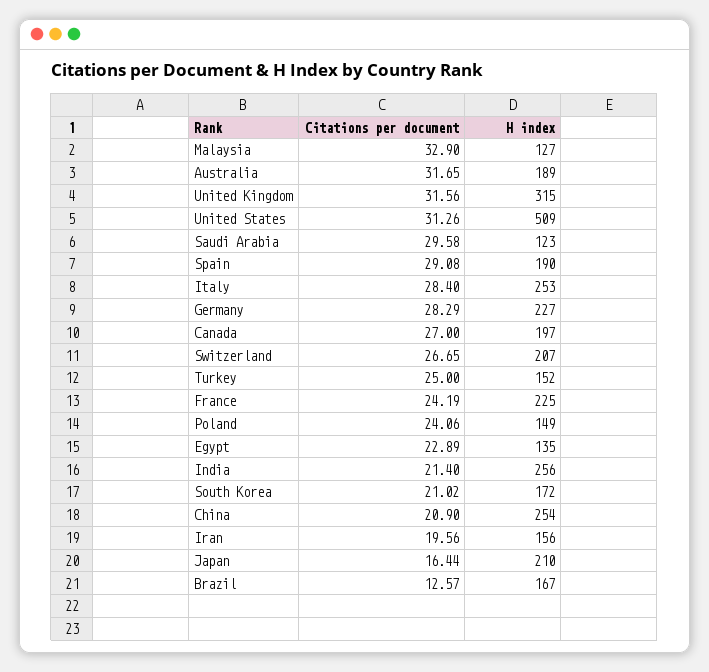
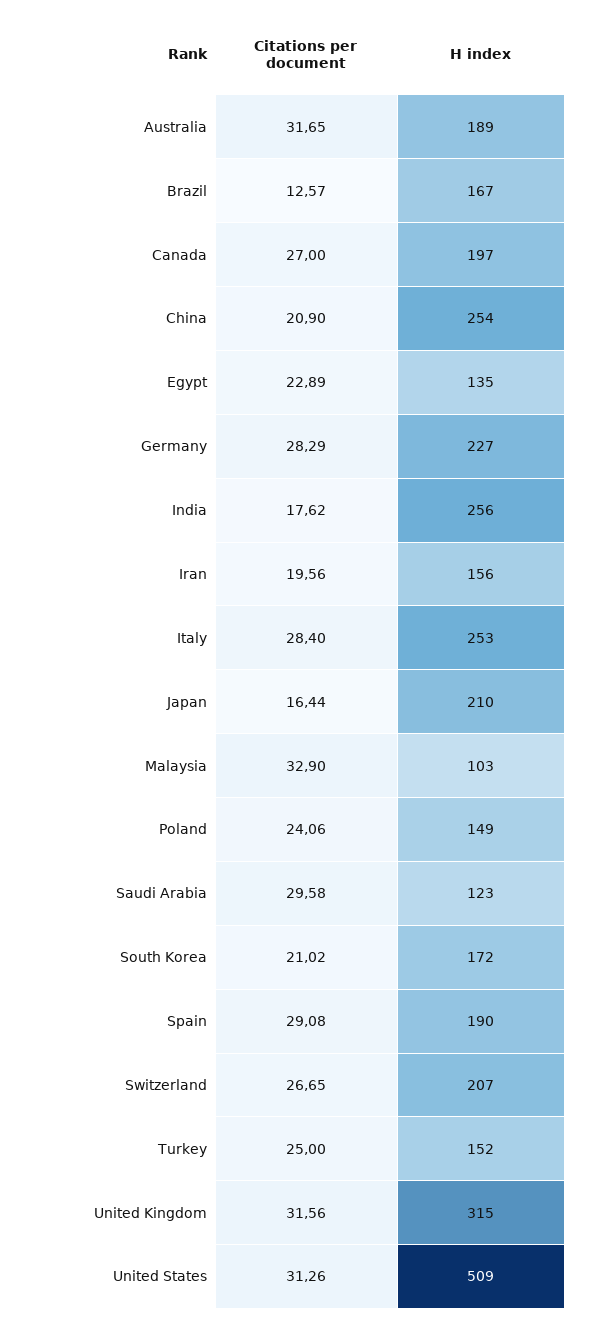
  {
    "Citations per document": {
      "Malaysia": 32.9,
      "Australia": 31.65,
      "United Kingdom": 31.56,
      "United States": 31.26,
      "Saudi Arabia": 29.58,
      "Spain": 29.08,
      "Italy": 28.4,
      "Germany": 28.29,
      "Canada": 27,
      "Switzerland": 26.65,
      "Turkey": 25,
-     "France": 24.19,
      "Poland": 24.06,
      "Egypt": 22.89,
-     "India": 21.4,
+     "India": 17.62,
      "South Korea": 21.02,
      "China": 20.9,
      "Iran": 19.56,
      "Japan": 16.44,
      "Brazil": 12.57
    },
    "H index": {
-     "Malaysia": 127,
+     "Malaysia": 103,
      "Australia": 189,
      "United Kingdom": 315,
      "United States": 509,
      "Saudi Arabia": 123,
      "Spain": 190,
      "Italy": 253,
      "Germany": 227,
      "Canada": 197,
      "Switzerland": 207,
      "Turkey": 152,
-     "France": 225,
      "Poland": 149,
      "Egypt": 135,
      "India": 256,
      "South Korea": 172,
      "China": 254,
      "Iran": 156,
      "Japan": 210,
      "Brazil": 167
    }
  }

